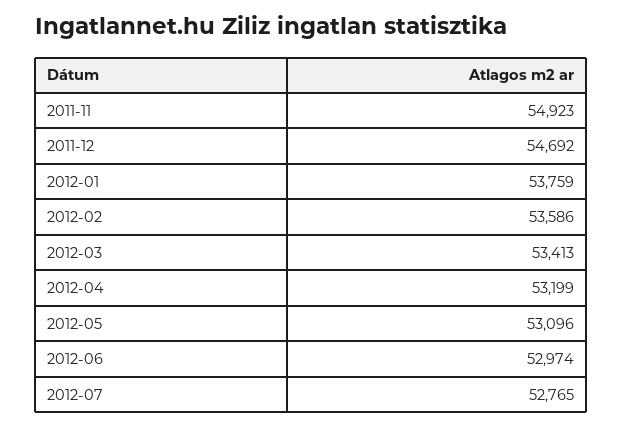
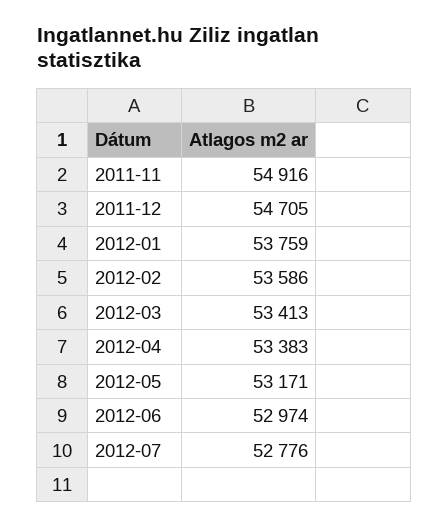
  {
-   "2011-11": 54923,
+   "2011-11": 54916,
-   "2011-12": 54692,
+   "2011-12": 54705,
    "2012-01": 53759,
    "2012-02": 53586,
    "2012-03": 53413,
-   "2012-04": 53199,
+   "2012-04": 53383,
-   "2012-05": 53096,
+   "2012-05": 53171,
    "2012-06": 52974,
-   "2012-07": 52765
+   "2012-07": 52776
  }

